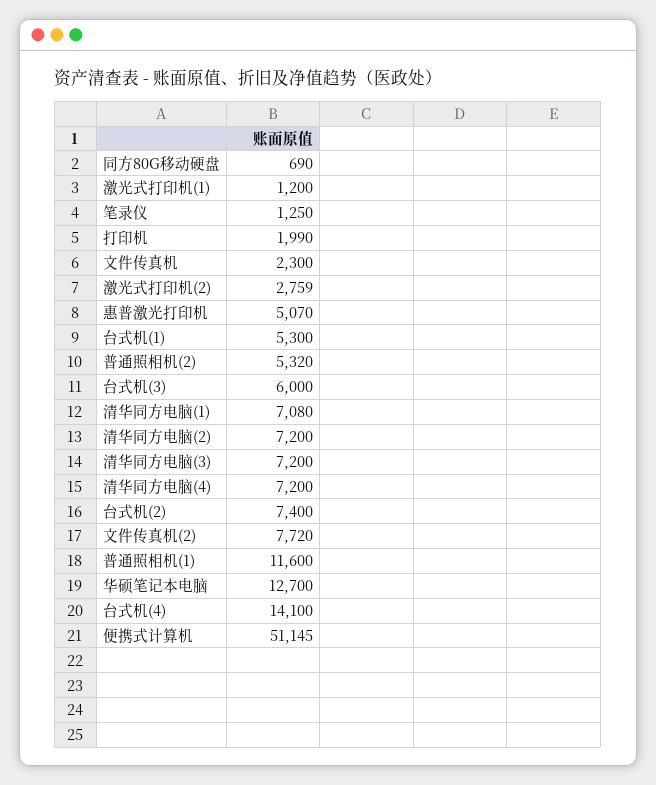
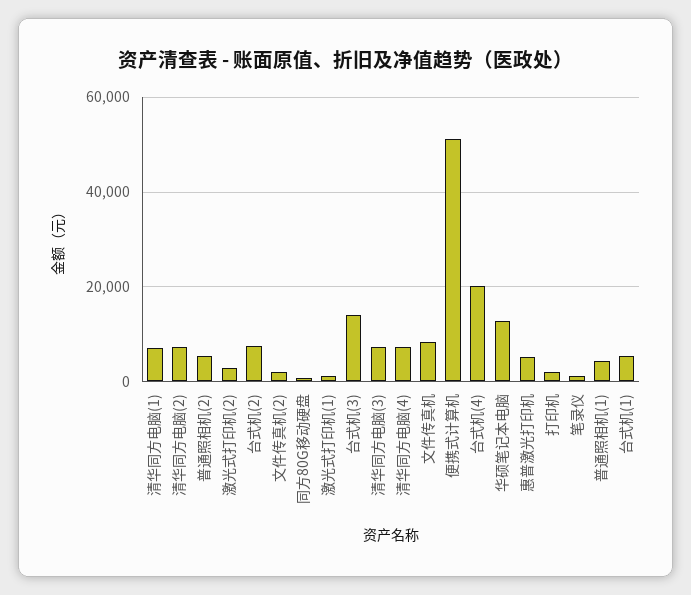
  {
    "同方80G移动硬盘": 690,
    "激光式打印机(1)": 1200,
    "笔录仪": 1250,
    "打印机": 1990,
-   "文件传真机": 2300,
+   "文件传真机": 8000,
    "激光式打印机(2)": 2759,
    "惠普激光打印机": 5070,
    "台式机(1)": 5300,
    "普通照相机(2)": 5320,
-   "台式机(3)": 6000,
+   "台式机(3)": 14000,
    "清华同方电脑(1)": 7080,
    "清华同方电脑(2)": 7200,
    "清华同方电脑(3)": 7200,
    "清华同方电脑(4)": 7200,
    "台式机(2)": 7400,
-   "文件传真机(2)": 7720,
+   "文件传真机(2)": 2000,
-   "普通照相机(1)": 11600,
+   "普通照相机(1)": 4000,
    "华硕笔记本电脑": 12700,
-   "台式机(4)": 14100,
+   "台式机(4)": 20000,
    "便携式计算机": 51145
  }

